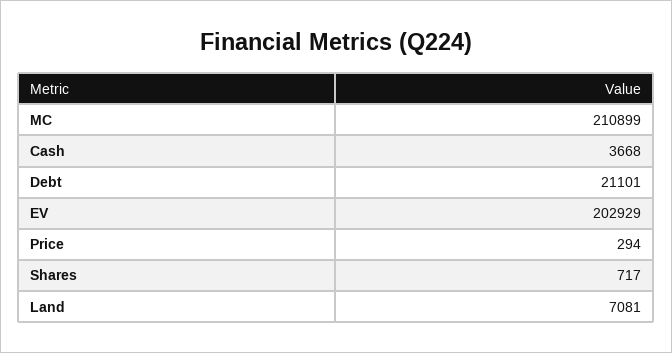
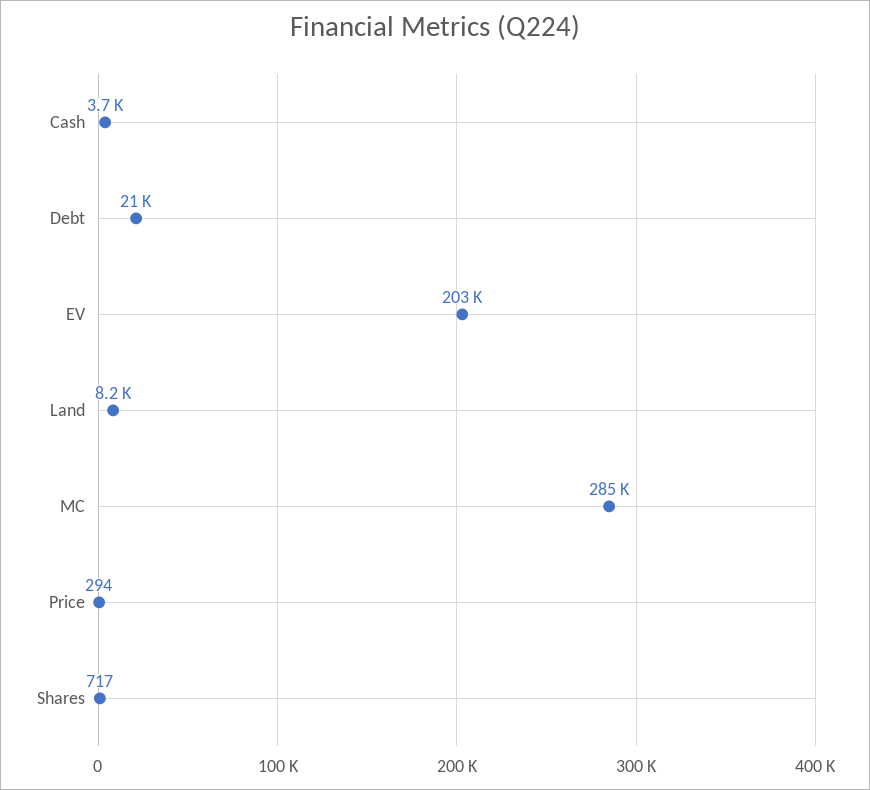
  {
-   "MC": 210899,
+   "MC": 285000,
    "Cash": 3668,
    "Debt": 21101,
    "EV": 202929,
    "Price": 294,
    "Shares": 717,
-   "Land": 7081
+   "Land": 8200
  }

